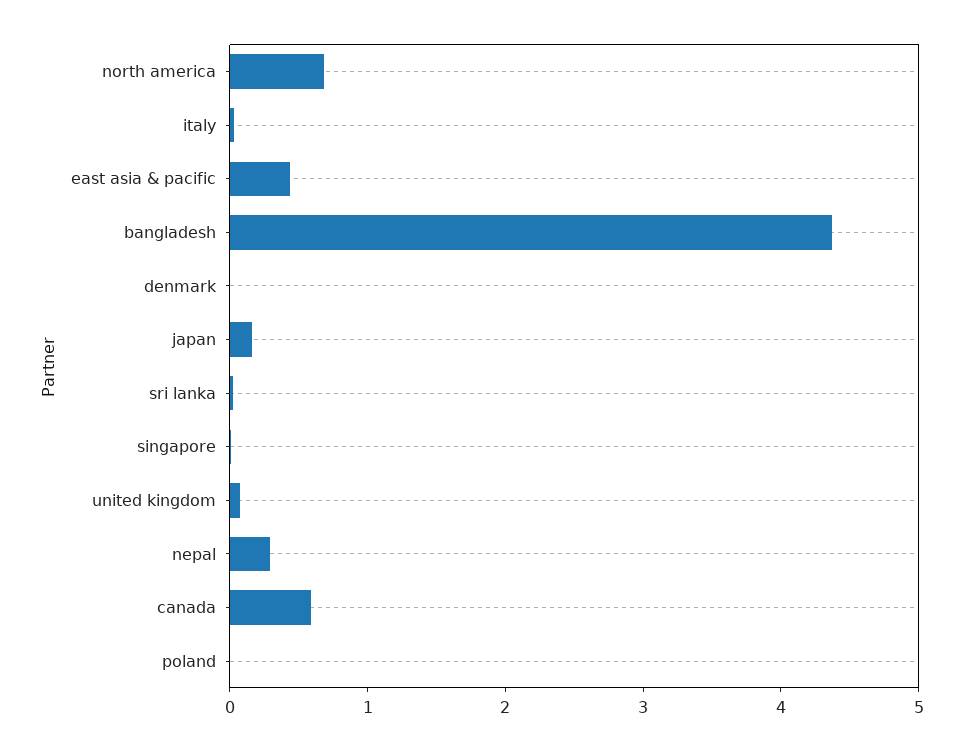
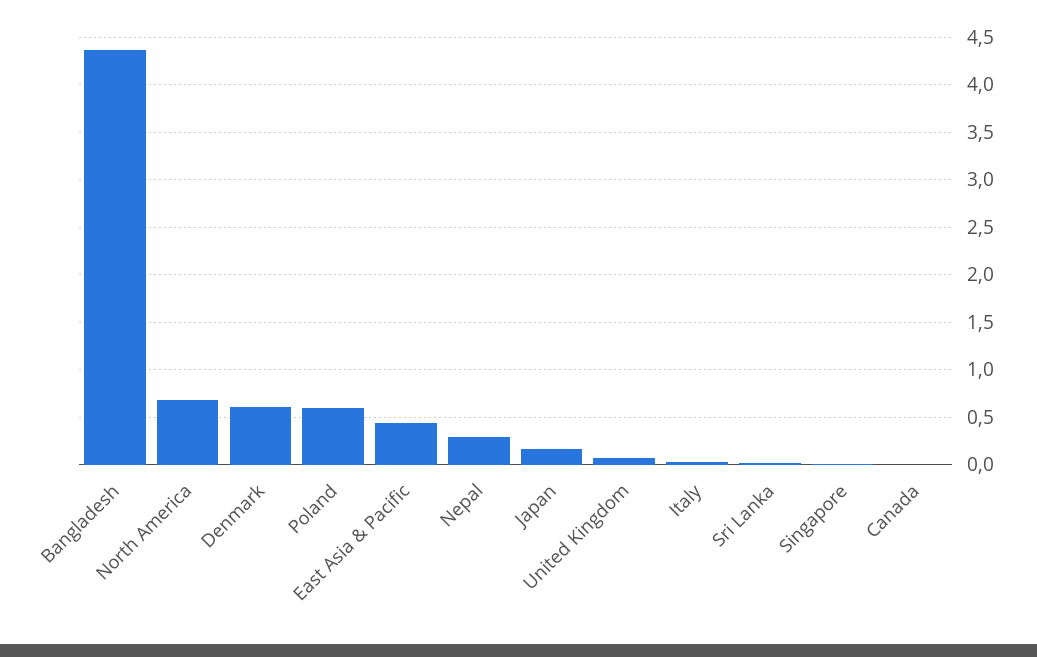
  {
    "north america": 0.7,
    "italy": 0,
    "east asia & pacific": 0.4,
    "bangladesh": 4.4,
-   "denmark": 0,
+   "denmark": 0.6,
    "japan": 0.2,
    "sri lanka": 0,
    "singapore": 0,
    "united kingdom": 0.1,
    "nepal": 0.3,
-   "canada": 0.6,
+   "canada": 0,
-   "poland": 0
+   "poland": 0.6
  }

